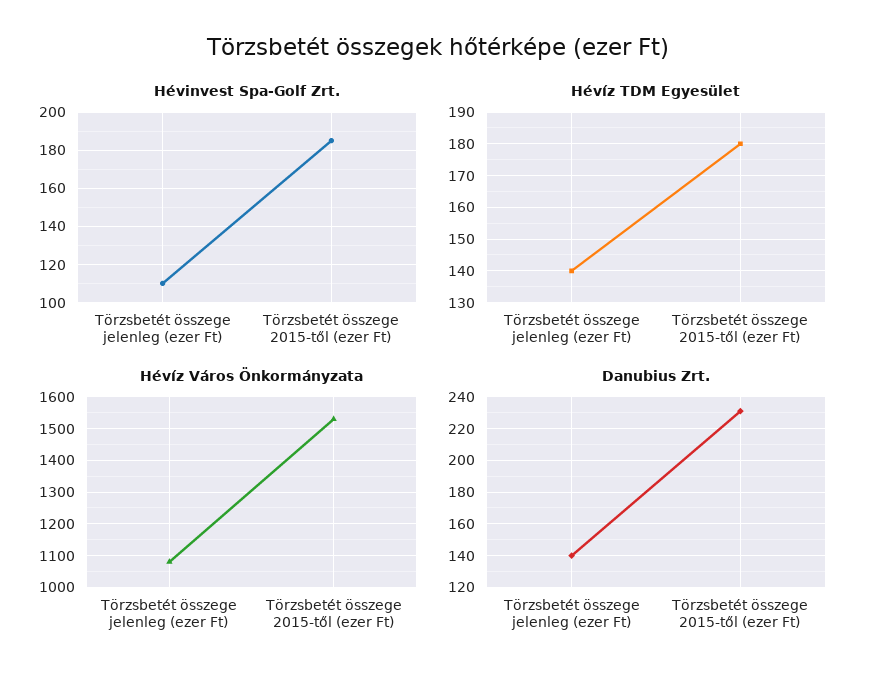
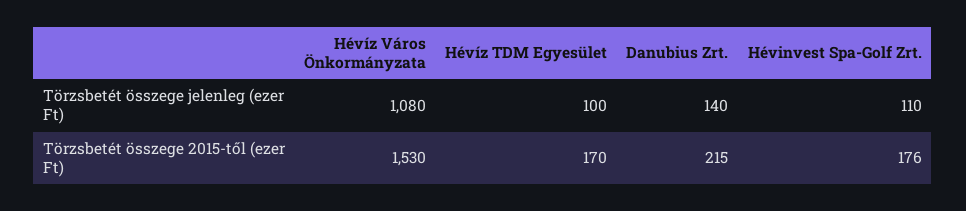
  {
    "Hévinvest Spa-Golf Zrt.": {
      "Törzsbetét összege jelenleg (ezer Ft)": 110,
-     "Törzsbetét összege 2015-től (ezer Ft)": 185
+     "Törzsbetét összege 2015-től (ezer Ft)": 176
    },
    "Hévíz TDM Egyesület": {
-     "Törzsbetét összege jelenleg (ezer Ft)": 140,
+     "Törzsbetét összege jelenleg (ezer Ft)": 100,
-     "Törzsbetét összege 2015-től (ezer Ft)": 180
+     "Törzsbetét összege 2015-től (ezer Ft)": 170
    },
    "Hévíz Város Önkormányzata": {
      "Törzsbetét összege jelenleg (ezer Ft)": 1080,
      "Törzsbetét összege 2015-től (ezer Ft)": 1530
    },
    "Danubius Zrt.": {
      "Törzsbetét összege jelenleg (ezer Ft)": 140,
-     "Törzsbetét összege 2015-től (ezer Ft)": 230
+     "Törzsbetét összege 2015-től (ezer Ft)": 215
    }
  }

